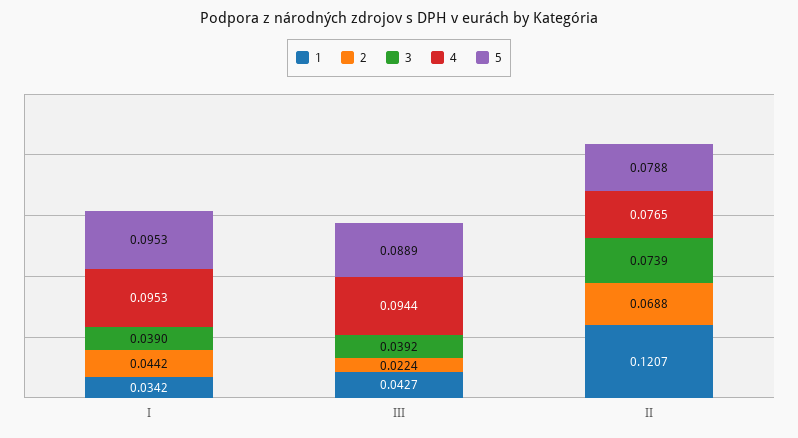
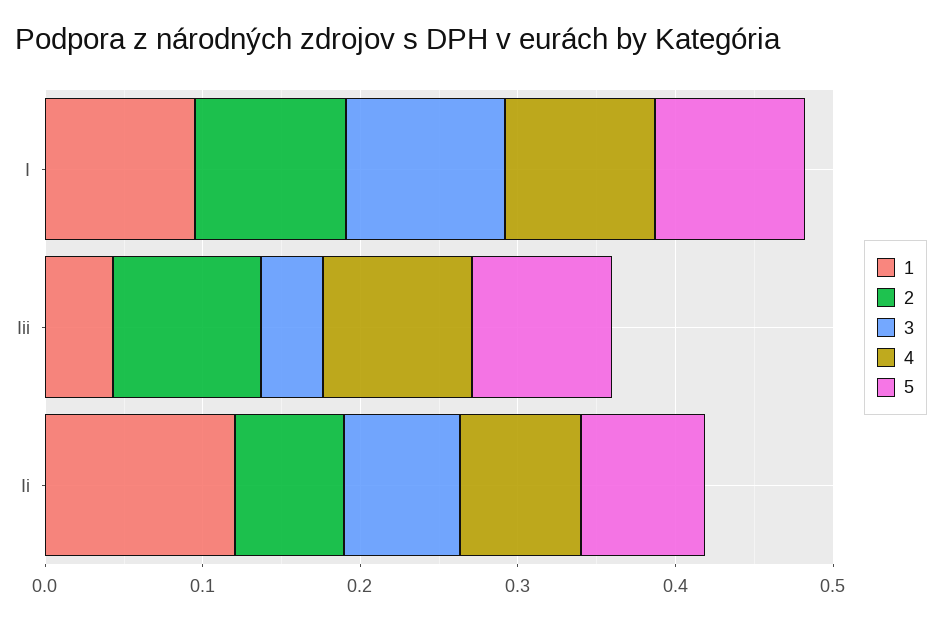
  {
    "1": {
-     "I": 0.0342,
+     "I": 0.1,
      "III": 0.0427,
      "II": 0.1207
    },
    "2": {
-     "I": 0.0442,
+     "I": 0.1,
-     "III": 0.0224,
+     "III": 0.1,
      "II": 0.0688
    },
    "3": {
-     "I": 0.039,
+     "I": 0.1,
      "III": 0.0392,
      "II": 0.0739
    },
    "4": {
      "I": 0.0953,
      "III": 0.0944,
      "II": 0.0765
    },
    "5": {
      "I": 0.0953,
      "III": 0.0889,
      "II": 0.0788
    }
  }

